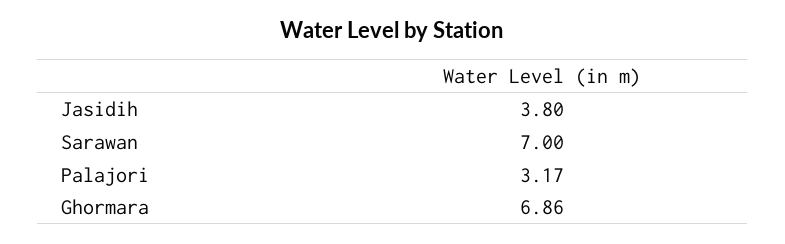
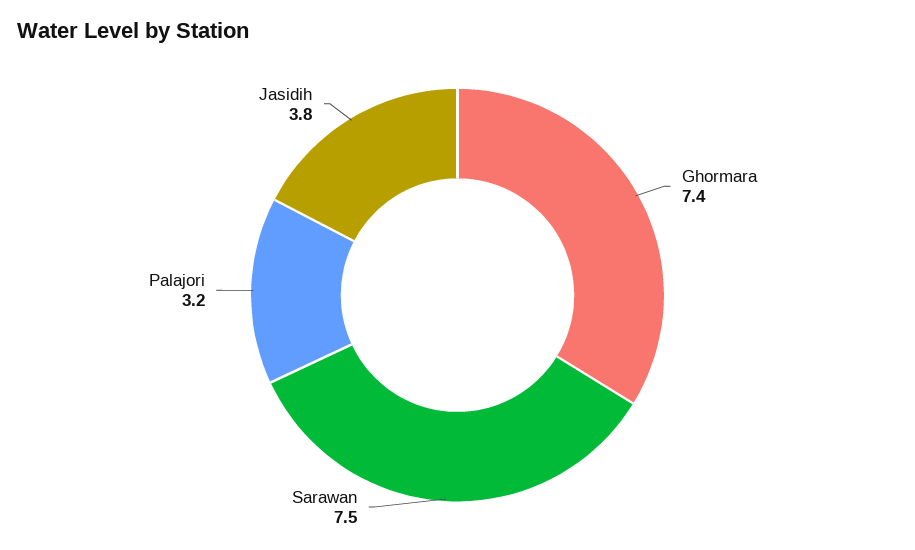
  {
    "Jasidih": 3.8,
-   "Sarawan": 7,
+   "Sarawan": 7.5,
    "Palajori": 3.17,
-   "Ghormara": 6.86
+   "Ghormara": 7.4
  }

